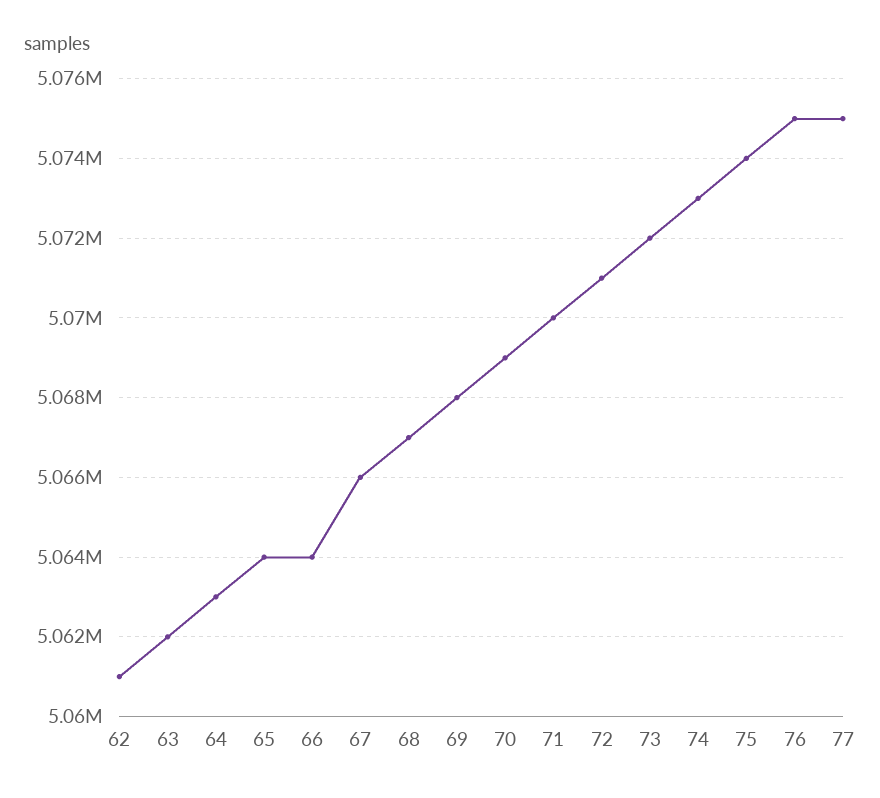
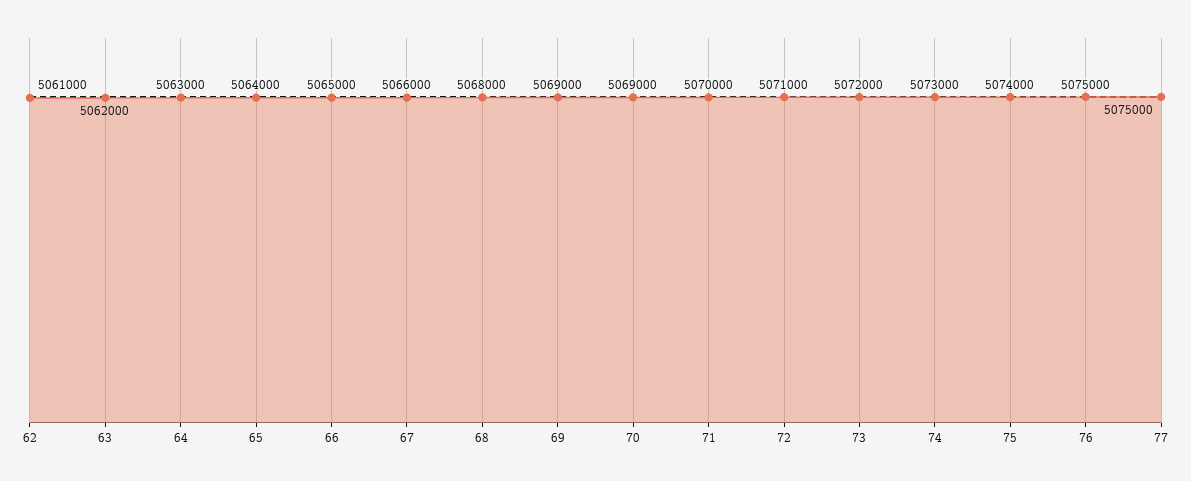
  {
    "62": 5061000,
    "63": 5062000,
    "64": 5063000,
    "65": 5064000,
-   "66": 5064000,
+   "66": 5065000,
    "67": 5066000,
-   "68": 5067000,
+   "68": 5068000,
-   "69": 5068000,
+   "69": 5069000,
    "70": 5069000,
    "71": 5070000,
    "72": 5071000,
    "73": 5072000,
    "74": 5073000,
    "75": 5074000,
    "76": 5075000,
    "77": 5075000
  }

